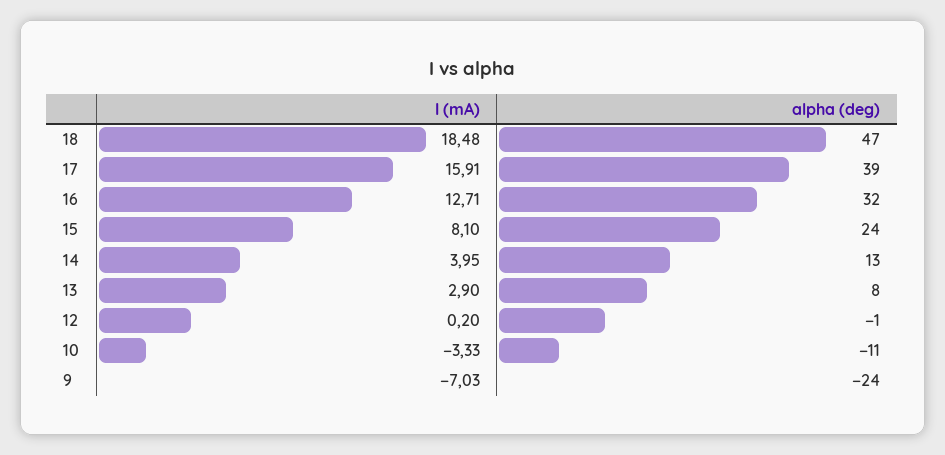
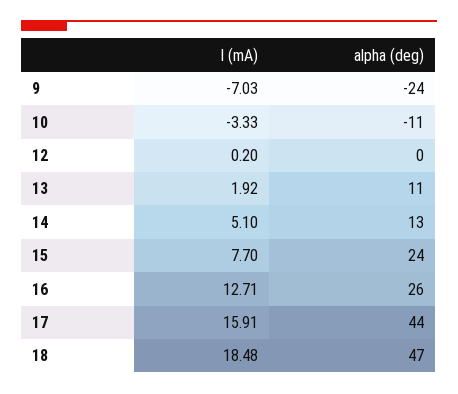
  {
    "I (mA)": {
      "18": 18.48,
      "17": 15.91,
      "16": 12.71,
-     "15": 8.1,
+     "15": 7.7,
-     "14": 3.95,
+     "14": 5.1,
-     "13": 2.9,
+     "13": 1.92,
      "12": 0.2,
      "10": -3.33,
      "9": -7.03
    },
    "alpha (deg)": {
      "18": 47,
-     "17": 39,
+     "17": 44,
-     "16": 32,
+     "16": 26,
      "15": 24,
      "14": 13,
-     "13": 8,
+     "13": 11,
-     "12": -1,
+     "12": 0,
      "10": -11,
      "9": -24
    }
  }

